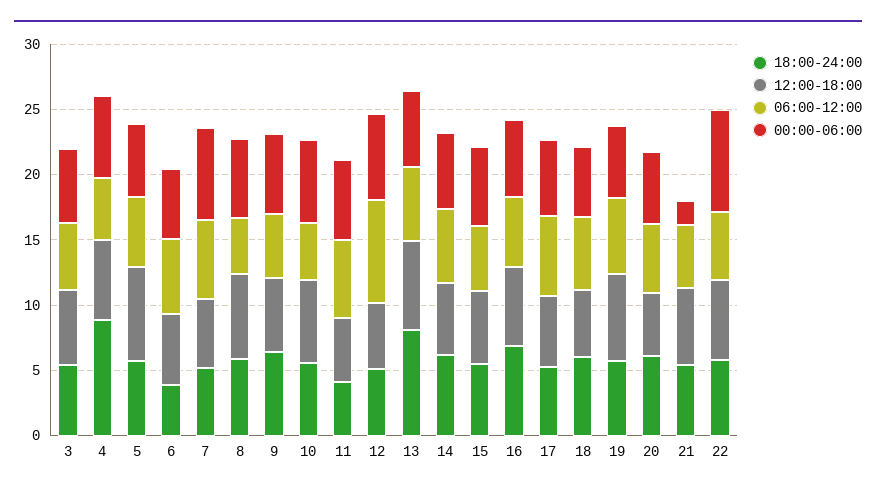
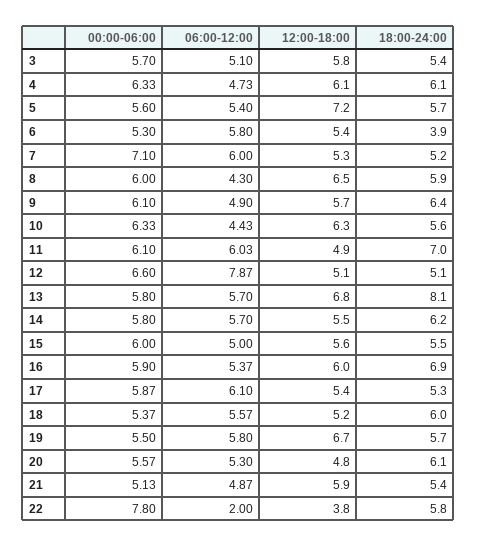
  {
    "18:00-24:00": {
      "3": 5.4,
-     "4": 9,
+     "4": 6.1,
      "5": 5.7,
      "6": 3.9,
      "7": 5.2,
      "8": 5.9,
      "9": 6.4,
      "10": 5.6,
-     "11": 4,
+     "11": 7,
      "12": 5.1,
      "13": 8.1,
      "14": 6.2,
      "15": 5.5,
      "16": 6.9,
      "17": 5.3,
      "18": 6,
      "19": 5.7,
      "20": 6.1,
      "21": 5.4,
      "22": 5.8
    },
    "12:00-18:00": {
      "3": 5.8,
      "4": 6.1,
      "5": 7.2,
      "6": 5.4,
      "7": 5.3,
      "8": 6.5,
      "9": 5.7,
      "10": 6.3,
      "11": 4.9,
      "12": 5.1,
      "13": 6.8,
      "14": 5.5,
      "15": 5.6,
      "16": 6,
      "17": 5.4,
      "18": 5.2,
      "19": 6.7,
      "20": 4.8,
      "21": 5.9,
-     "22": 6
+     "22": 3.8
    },
    "06:00-12:00": {
      "3": 5.1,
      "4": 4.73,
      "5": 5.4,
      "6": 5.8,
      "7": 6,
      "8": 4.3,
      "9": 4.9,
      "10": 4.43,
      "11": 6.03,
      "12": 7.87,
      "13": 5.7,
      "14": 5.7,
      "15": 5,
      "16": 5.37,
      "17": 6.1,
      "18": 5.57,
      "19": 5.8,
      "20": 5.3,
      "21": 4.87,
-     "22": 5
+     "22": 2
    },
    "00:00-06:00": {
      "3": 5.7,
      "4": 6.33,
      "5": 5.6,
      "6": 5.3,
      "7": 7.1,
      "8": 6,
      "9": 6.1,
      "10": 6.33,
      "11": 6.1,
      "12": 6.6,
      "13": 5.8,
      "14": 5.8,
      "15": 6,
      "16": 5.9,
      "17": 5.87,
      "18": 5.37,
      "19": 5.5,
      "20": 5.57,
-     "21": 2,
+     "21": 5.13,
      "22": 7.8
    }
  }

